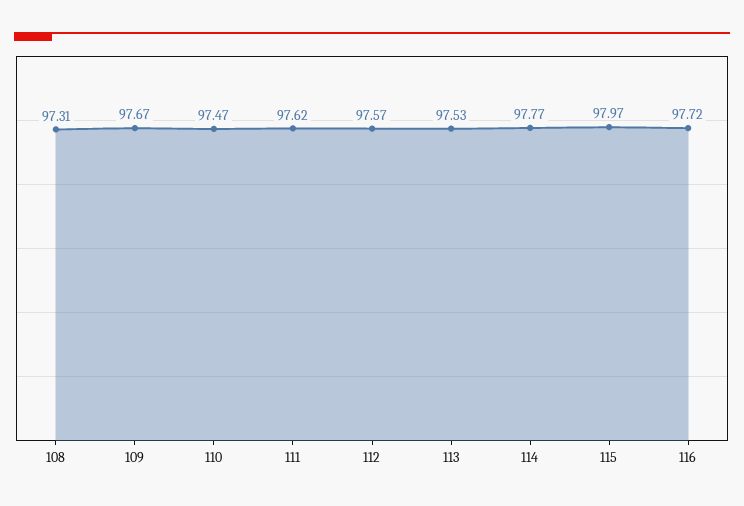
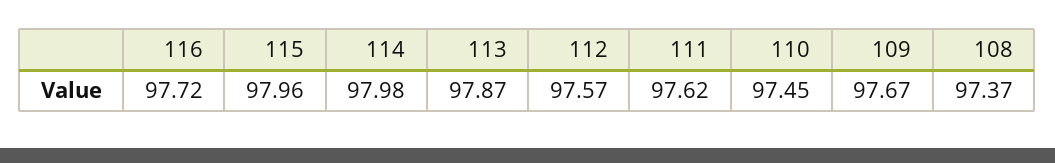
  {
-   "108": 97.31,
+   "108": 97.37,
    "109": 97.67,
-   "110": 97.47,
+   "110": 97.45,
    "111": 97.62,
    "112": 97.57,
-   "113": 97.53,
+   "113": 97.87,
-   "114": 97.77,
+   "114": 97.98,
-   "115": 97.97,
+   "115": 97.96,
    "116": 97.72
  }

